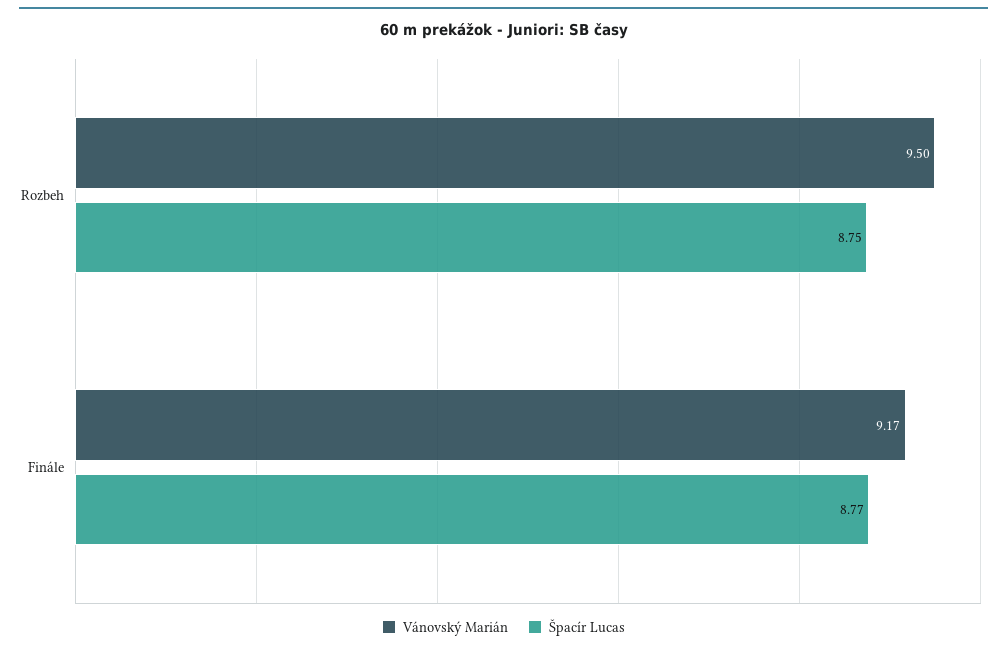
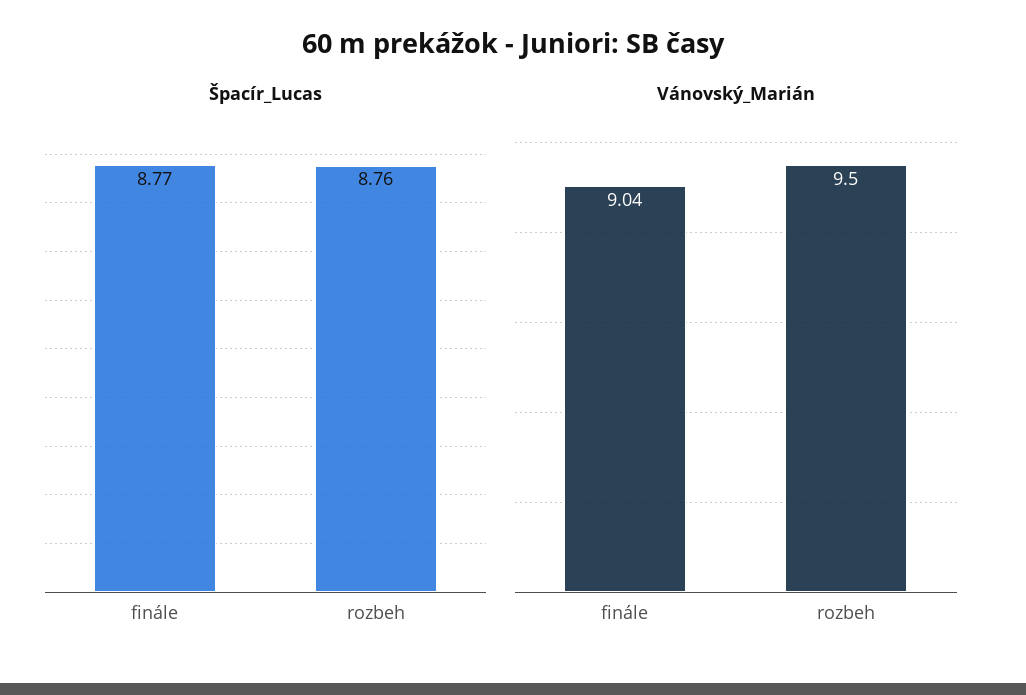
  {
    "Vánovský Marián": {
      "Rozbeh": 9.5,
-     "Finále": 9.17
+     "Finále": 9.04
    },
    "Špacír Lucas": {
-     "Rozbeh": 8.75,
+     "Rozbeh": 8.76,
      "Finále": 8.77
    }
  }

